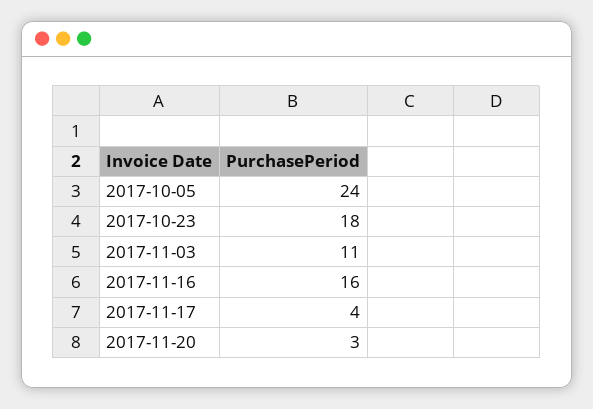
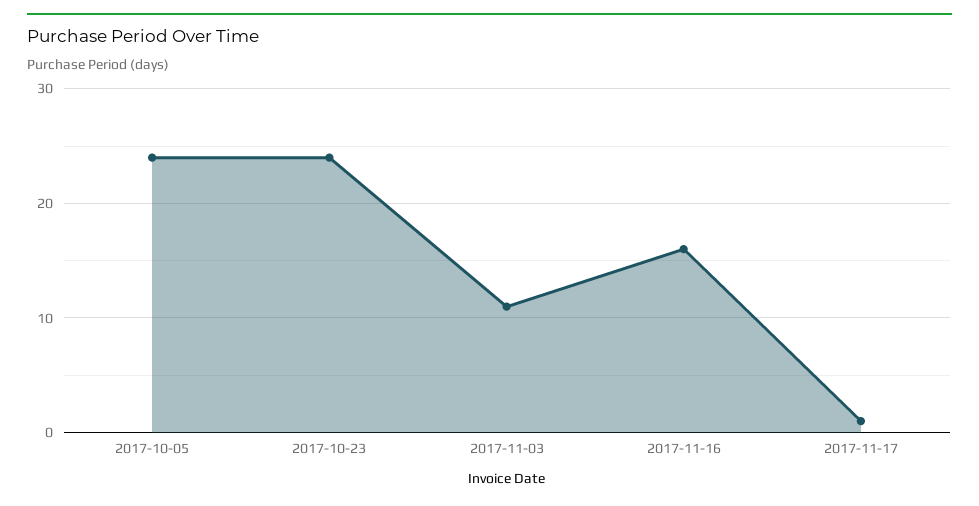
  {
    "2017-10-05": 24,
-   "2017-10-23": 18,
+   "2017-10-23": 24,
    "2017-11-03": 11,
    "2017-11-16": 16,
-   "2017-11-17": 4,
+   "2017-11-17": 1
-   "2017-11-20": 3
  }

